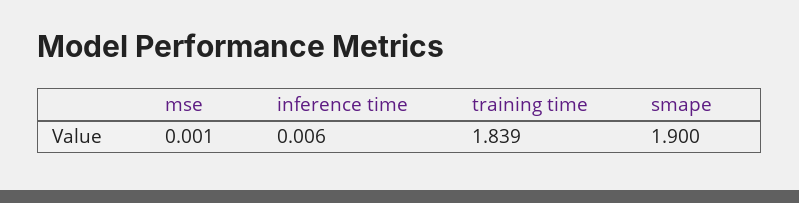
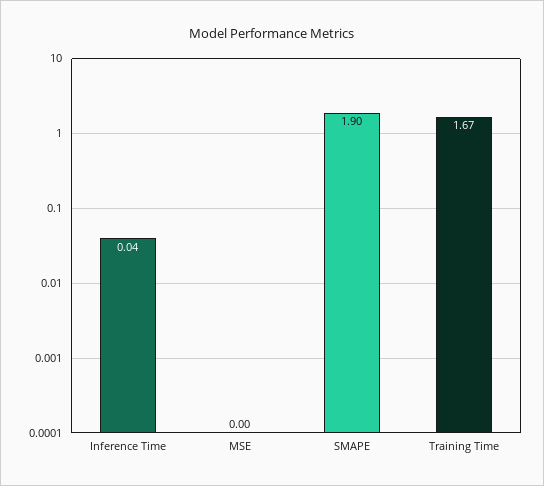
  {
    "mse": 0.001,
-   "inference time": 0.006,
+   "inference time": 0.04,
-   "training time": 1.839,
+   "training time": 1.67,
    "smape": 1.9
  }

